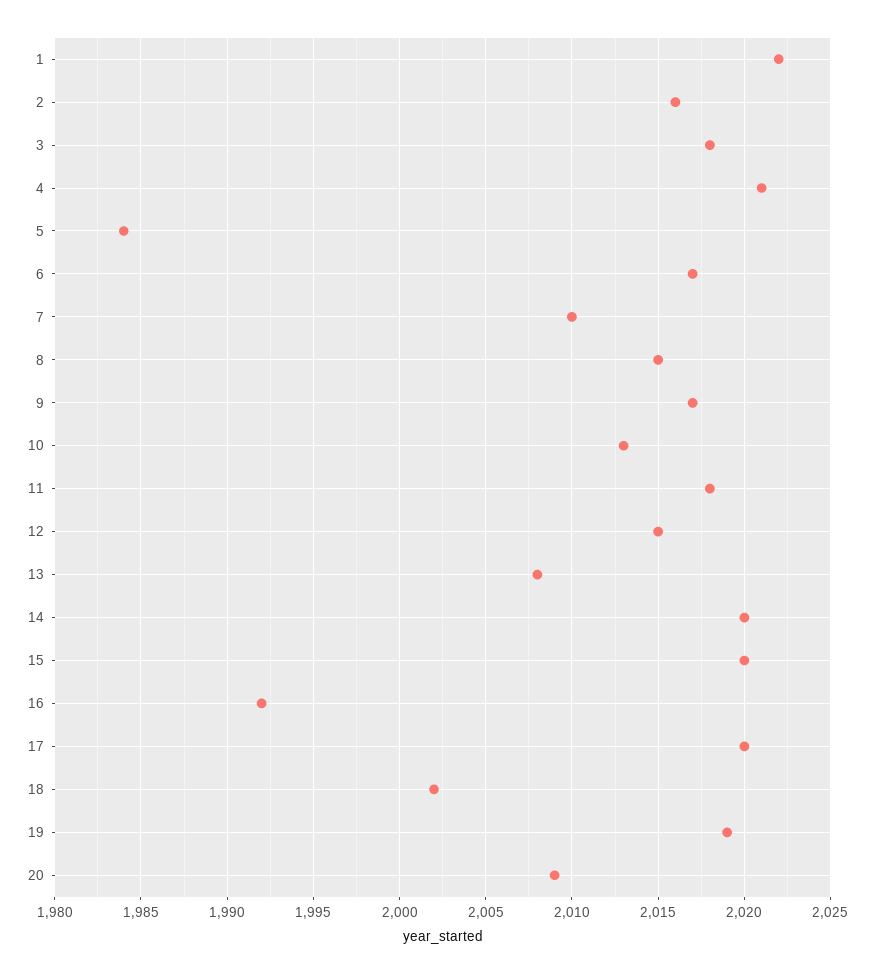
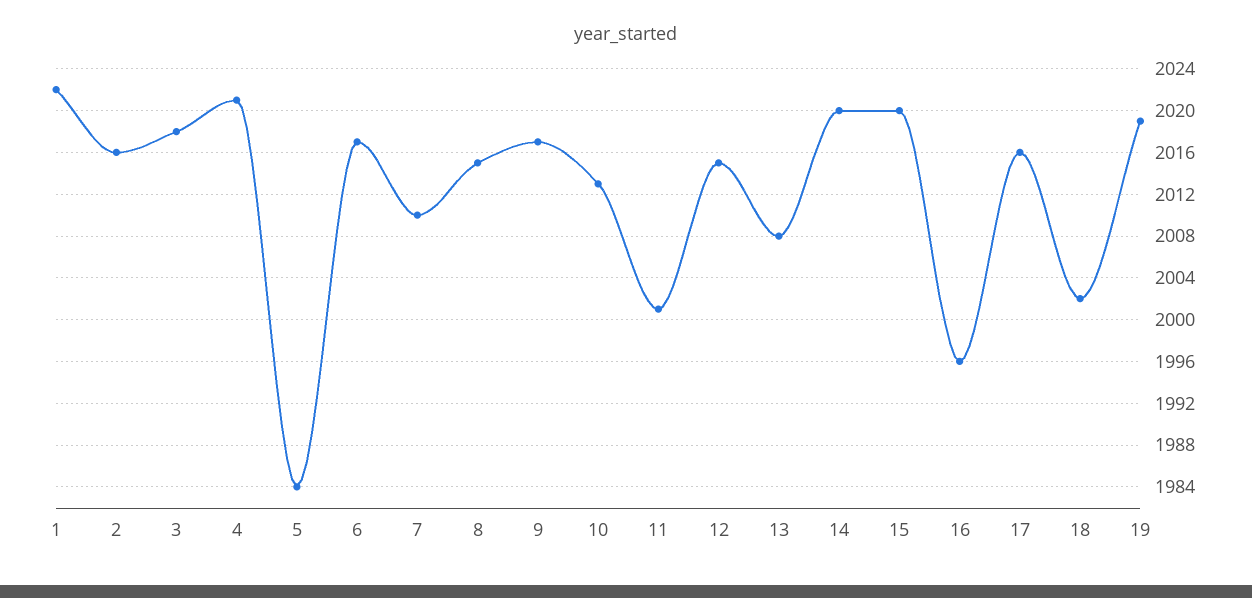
  {
    "1": 2022,
    "2": 2016,
    "3": 2018,
    "4": 2021,
    "5": 1984,
    "6": 2017,
    "7": 2010,
    "8": 2015,
    "9": 2017,
    "10": 2013,
-   "11": 2018,
+   "11": 2001,
    "12": 2015,
    "13": 2008,
    "14": 2020,
    "15": 2020,
-   "16": 1992,
+   "16": 1996,
-   "17": 2020,
+   "17": 2016,
    "18": 2002,
-   "19": 2019,
+   "19": 2019
-   "20": 2009
  }

